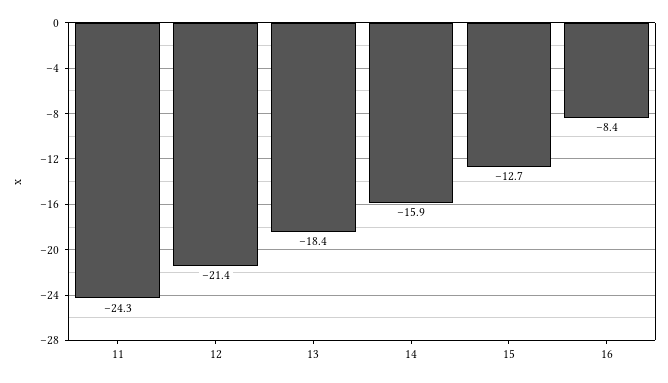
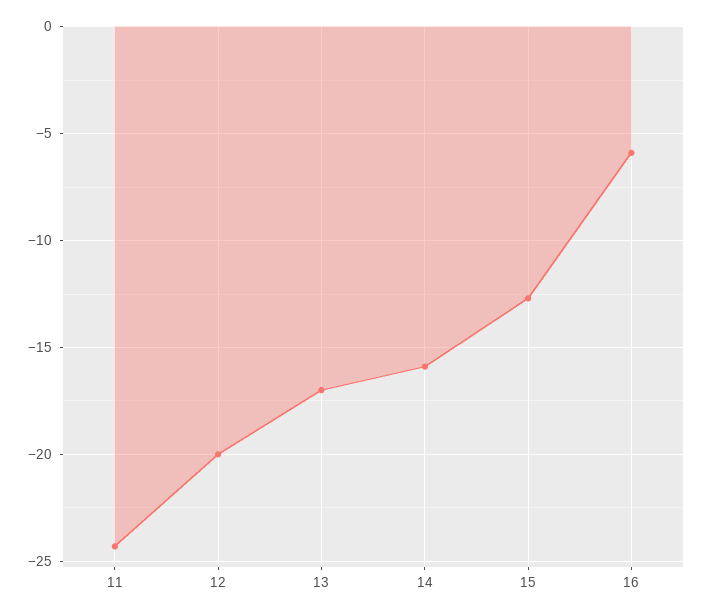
  {
    "11": -24.3,
-   "12": -21.4,
+   "12": -20,
-   "13": -18.4,
+   "13": -17,
    "14": -15.9,
    "15": -12.7,
-   "16": -8.4
+   "16": -6
  }

